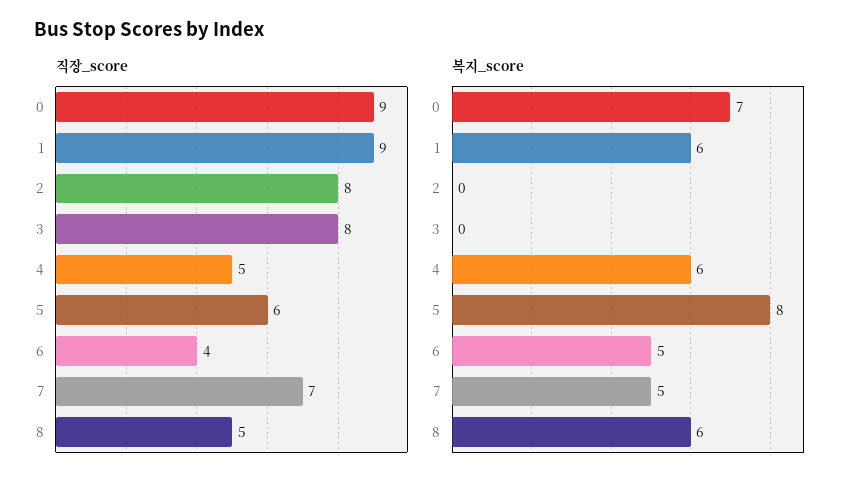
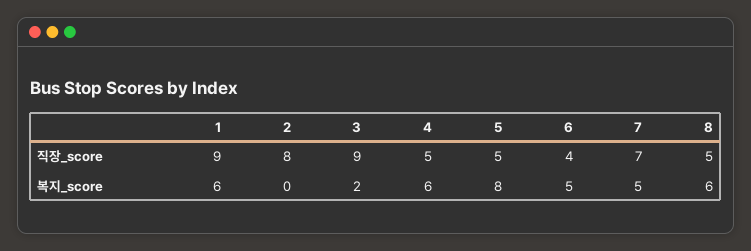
  {
    "직장_score": {
-     "0": 9,
      "1": 9,
      "2": 8,
-     "3": 8,
+     "3": 9,
      "4": 5,
-     "5": 6,
+     "5": 5,
      "6": 4,
      "7": 7,
      "8": 5
    },
    "복지_score": {
-     "0": 7,
      "1": 6,
      "2": 0,
-     "3": 0,
+     "3": 2,
      "4": 6,
      "5": 8,
      "6": 5,
      "7": 5,
      "8": 6
    }
  }

